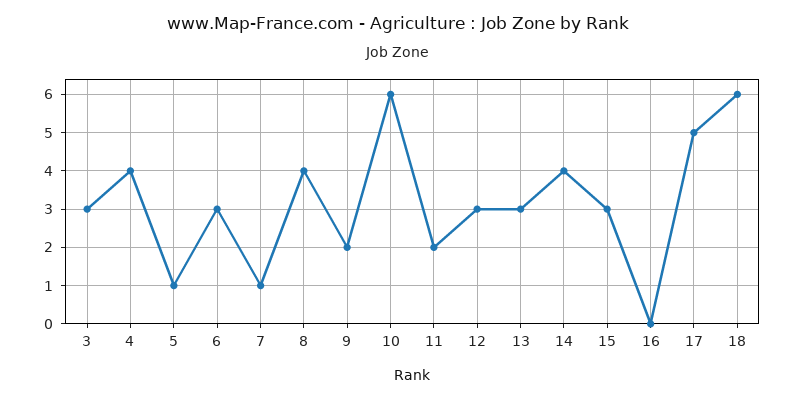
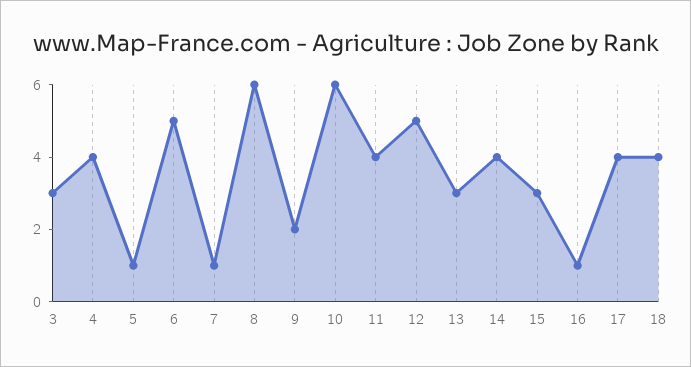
  {
    "3": 3,
    "4": 4,
    "5": 1,
-   "6": 3,
+   "6": 5,
    "7": 1,
-   "8": 4,
+   "8": 6,
    "9": 2,
    "10": 6,
-   "11": 2,
+   "11": 4,
-   "12": 3,
+   "12": 5,
    "13": 3,
    "14": 4,
    "15": 3,
-   "16": 0,
+   "16": 1,
-   "17": 5,
+   "17": 4,
-   "18": 6
+   "18": 4
  }

